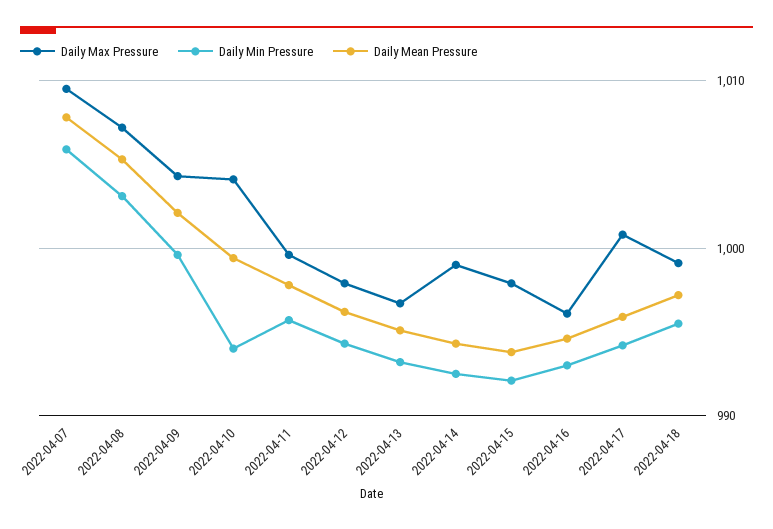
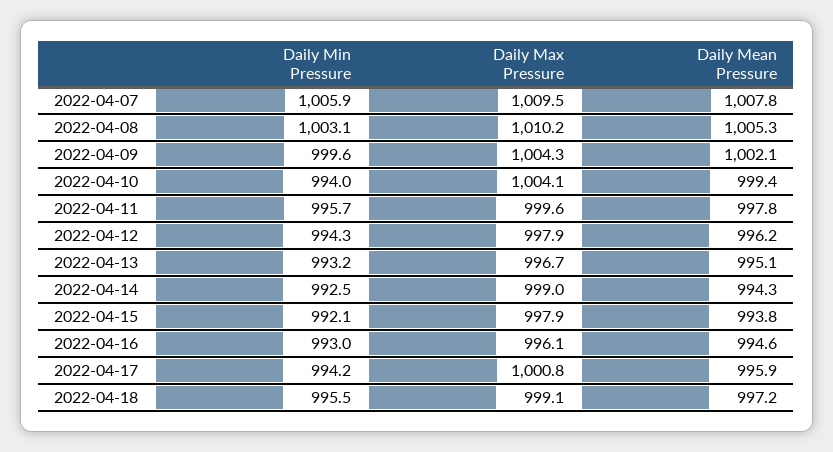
  {
    "Daily Max Pressure": {
      "2022-04-07": 1009.5,
-     "2022-04-08": 1007,
+     "2022-04-08": 1010.2,
      "2022-04-09": 1004.3,
      "2022-04-10": 1004.1,
      "2022-04-11": 999.6,
      "2022-04-12": 997.9,
      "2022-04-13": 996.7,
      "2022-04-14": 999,
      "2022-04-15": 997.9,
      "2022-04-16": 996.1,
      "2022-04-17": 1000.8,
      "2022-04-18": 999.1
    },
    "Daily Min Pressure": {
      "2022-04-07": 1005.9,
      "2022-04-08": 1003.1,
      "2022-04-09": 999.6,
      "2022-04-10": 994,
      "2022-04-11": 995.7,
      "2022-04-12": 994.3,
      "2022-04-13": 993.2,
      "2022-04-14": 992.5,
      "2022-04-15": 992.1,
      "2022-04-16": 993,
      "2022-04-17": 994.2,
      "2022-04-18": 995.5
    },
    "Daily Mean Pressure": {
      "2022-04-07": 1007.8,
      "2022-04-08": 1005.3,
      "2022-04-09": 1002.1,
      "2022-04-10": 999.4,
      "2022-04-11": 997.8,
      "2022-04-12": 996.2,
      "2022-04-13": 995.1,
      "2022-04-14": 994.3,
      "2022-04-15": 993.8,
      "2022-04-16": 994.6,
      "2022-04-17": 995.9,
      "2022-04-18": 997.2
    }
  }

